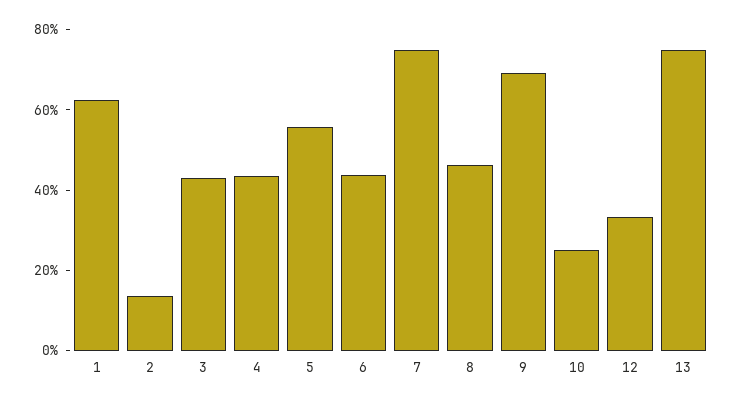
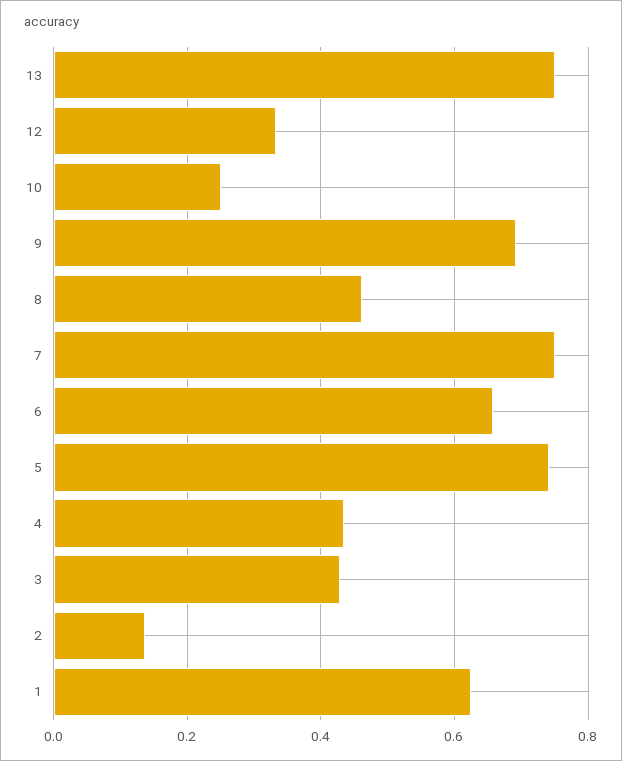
  {
    "1": 0.62,
    "2": 0.14,
    "3": 0.42,
    "4": 0.44,
-   "5": 0.55,
+   "5": 0.74,
-   "6": 0.45,
+   "6": 0.66,
    "7": 0.76,
    "8": 0.46,
    "9": 0.7,
    "10": 0.26,
    "12": 0.34,
    "13": 0.76
  }

